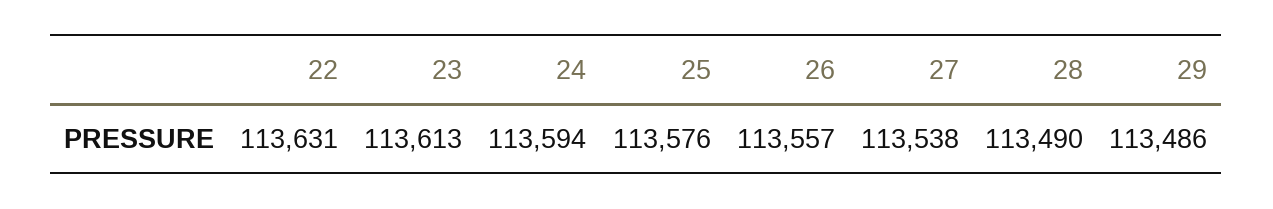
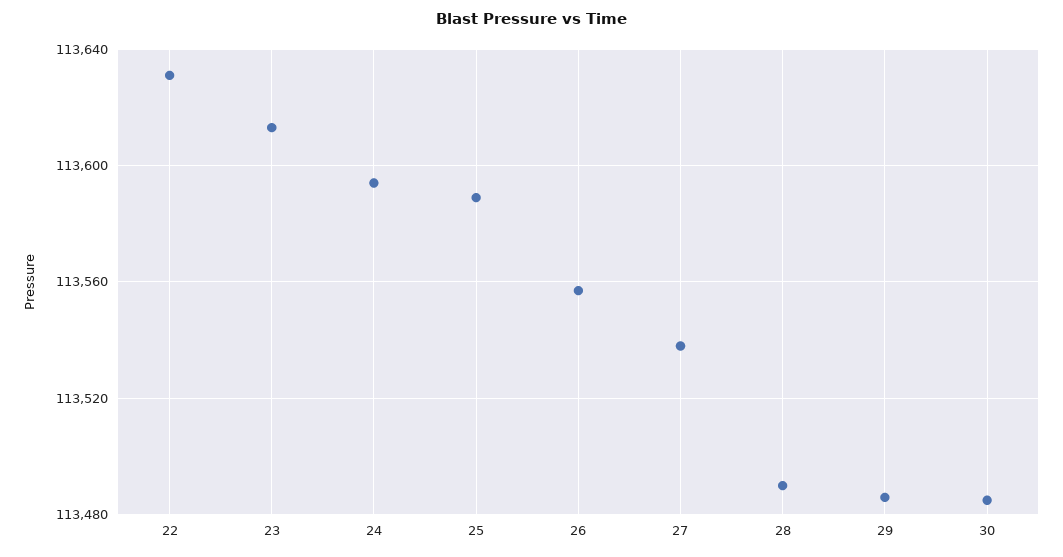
  {
    "22": 113631,
    "23": 113613,
    "24": 113594,
-   "25": 113576,
+   "25": 113590,
    "26": 113557,
    "27": 113538,
    "28": 113490,
-   "29": 113486
+   "29": 113486,
+   "30": 113485
  }

